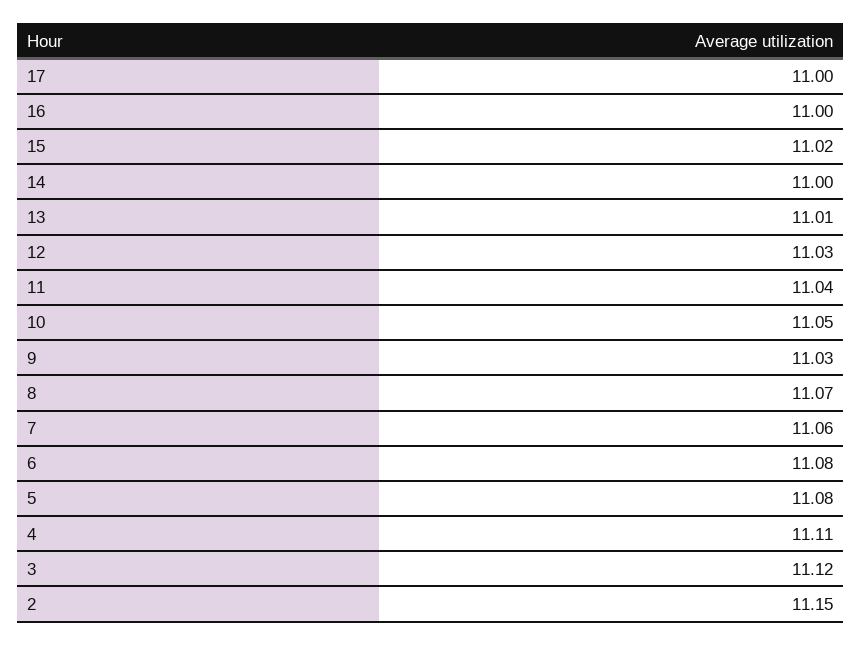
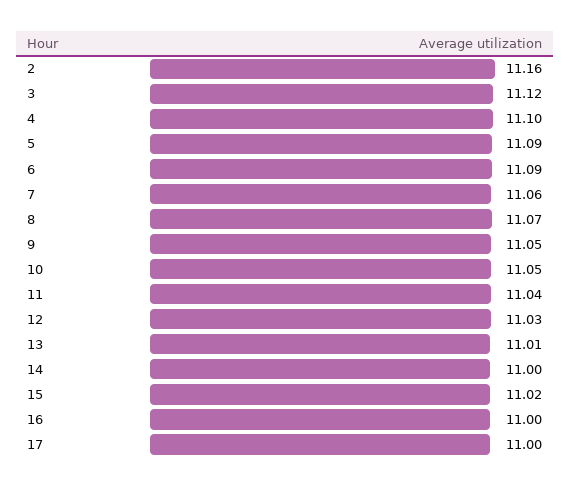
  {
    "17": 11,
    "16": 11,
    "15": 11.02,
    "14": 11,
    "13": 11.01,
    "12": 11.03,
    "11": 11.04,
    "10": 11.05,
-   "9": 11.03,
+   "9": 11.05,
    "8": 11.07,
    "7": 11.06,
-   "6": 11.08,
+   "6": 11.09,
-   "5": 11.08,
+   "5": 11.09,
-   "4": 11.11,
+   "4": 11.1,
    "3": 11.12,
-   "2": 11.15
+   "2": 11.16
  }

